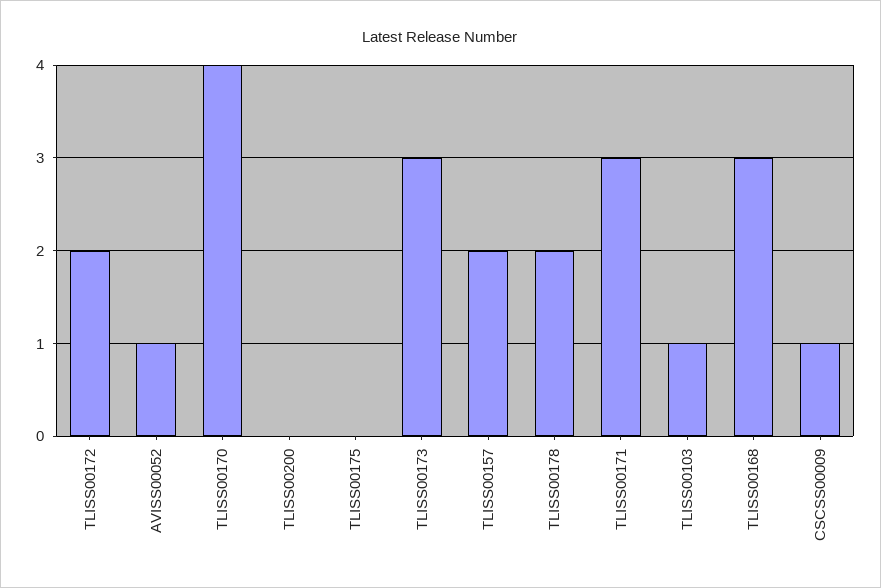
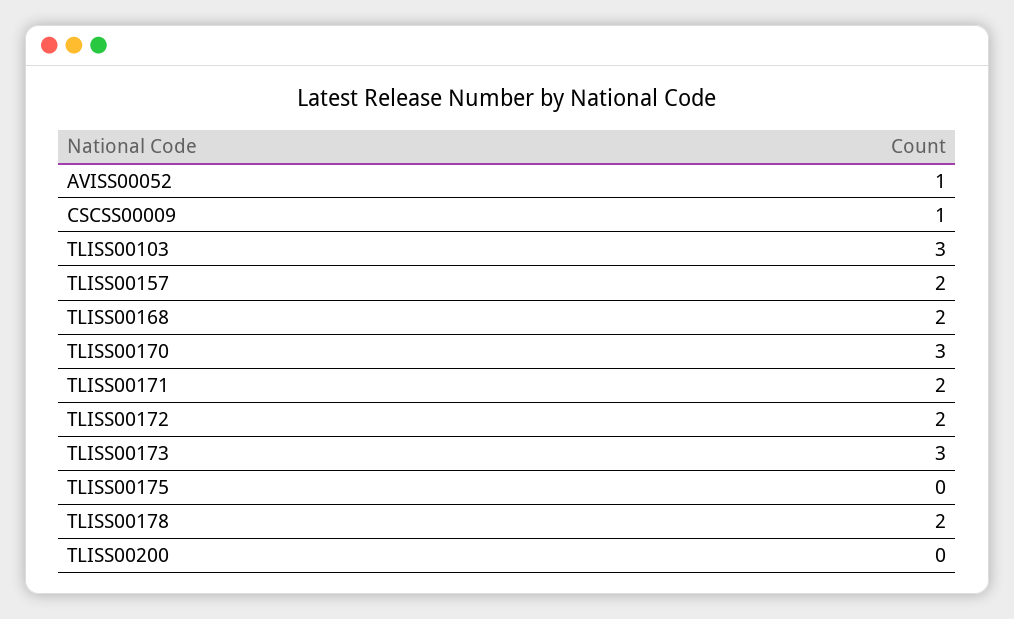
  {
    "TLISS00172": 2,
    "AVISS00052": 1,
-   "TLISS00170": 4,
+   "TLISS00170": 3,
    "TLISS00200": 0,
    "TLISS00175": 0,
    "TLISS00173": 3,
    "TLISS00157": 2,
    "TLISS00178": 2,
-   "TLISS00171": 3,
+   "TLISS00171": 2,
-   "TLISS00103": 1,
+   "TLISS00103": 3,
-   "TLISS00168": 3,
+   "TLISS00168": 2,
    "CSCSS00009": 1
  }

